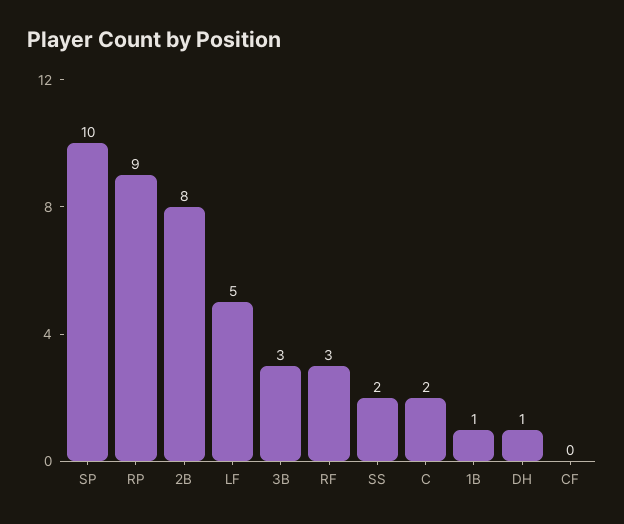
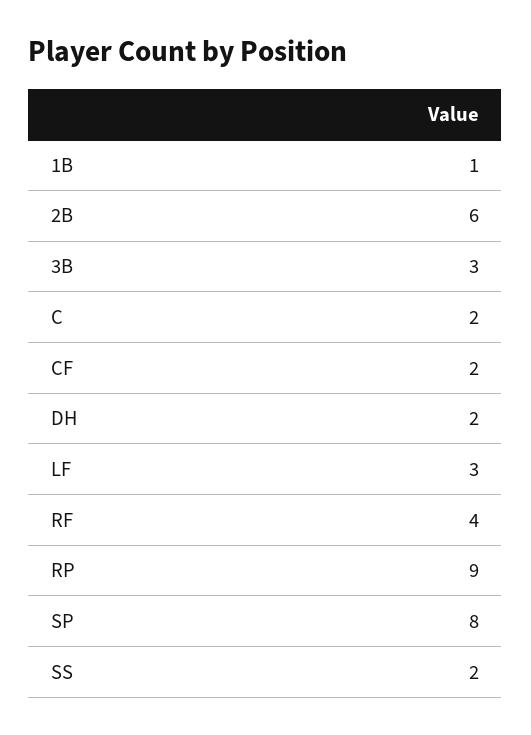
  {
-   "SP": 10,
+   "SP": 8,
    "RP": 9,
-   "2B": 8,
+   "2B": 6,
-   "LF": 5,
+   "LF": 3,
    "3B": 3,
-   "RF": 3,
+   "RF": 4,
    "SS": 2,
    "C": 2,
    "1B": 1,
-   "DH": 1,
+   "DH": 2,
-   "CF": 0
+   "CF": 2
  }

